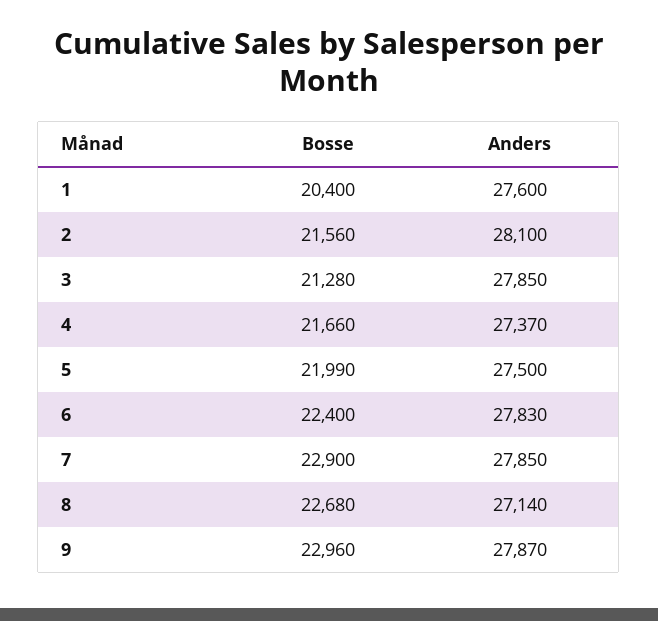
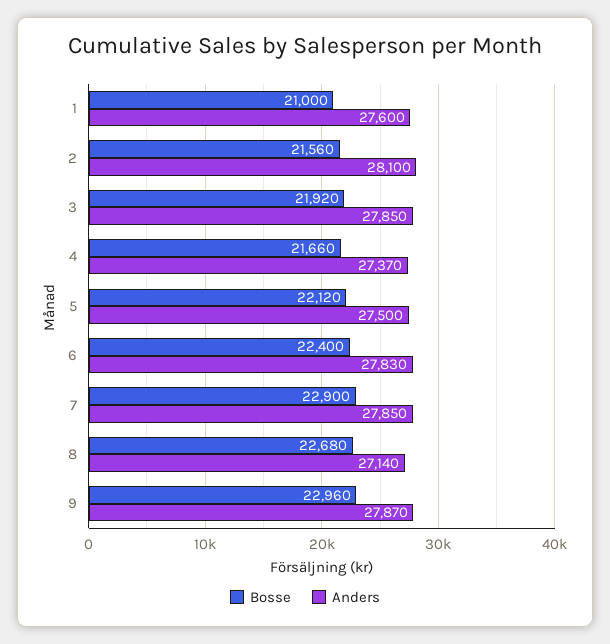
  {
    "Bosse": {
-     "1": 20400,
+     "1": 21000,
      "2": 21560,
-     "3": 21280,
+     "3": 21920,
      "4": 21660,
-     "5": 21990,
+     "5": 22120,
      "6": 22400,
      "7": 22900,
      "8": 22680,
      "9": 22960
    },
    "Anders": {
      "1": 27600,
      "2": 28100,
      "3": 27850,
      "4": 27370,
      "5": 27500,
      "6": 27830,
      "7": 27850,
      "8": 27140,
      "9": 27870
    }
  }

